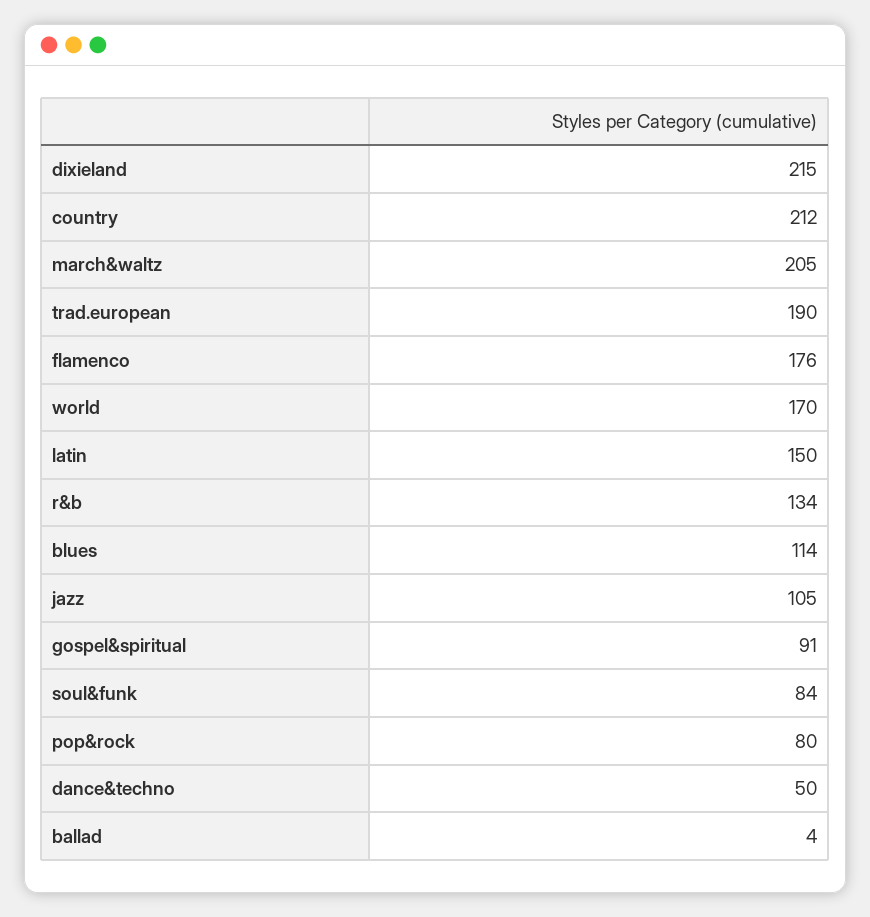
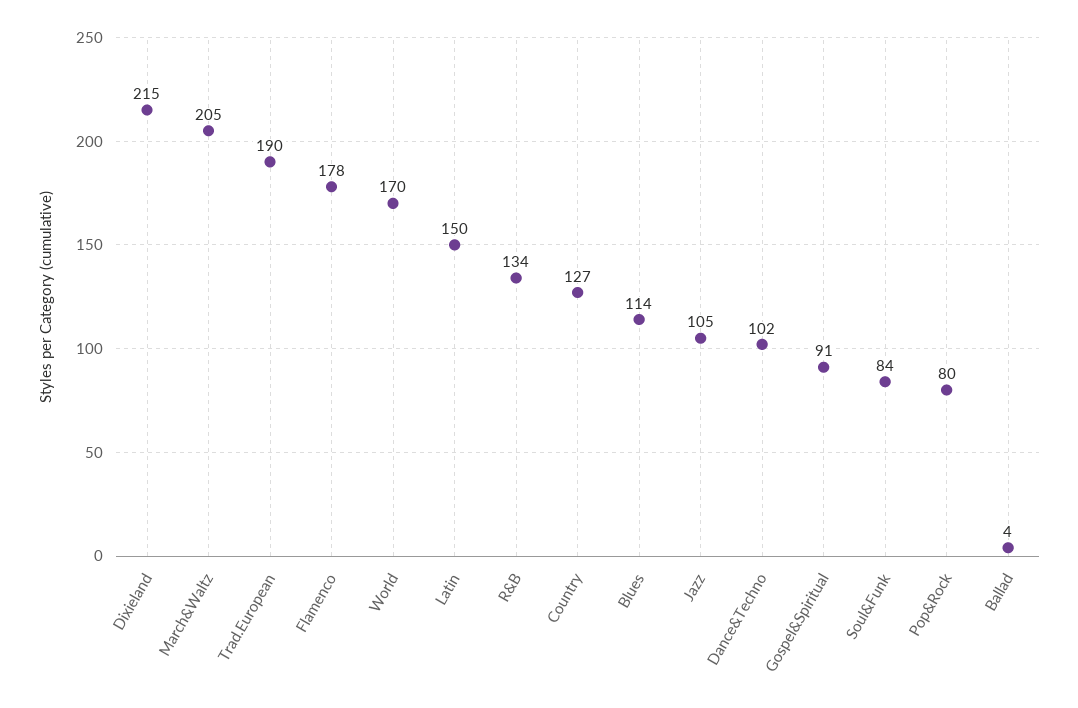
  {
    "dixieland": 215,
-   "country": 212,
+   "country": 127,
    "march&waltz": 205,
    "trad.european": 190,
-   "flamenco": 176,
+   "flamenco": 178,
    "world": 170,
    "latin": 150,
    "r&b": 134,
    "blues": 114,
    "jazz": 105,
    "gospel&spiritual": 91,
    "soul&funk": 84,
    "pop&rock": 80,
-   "dance&techno": 50,
+   "dance&techno": 102,
    "ballad": 4
  }

